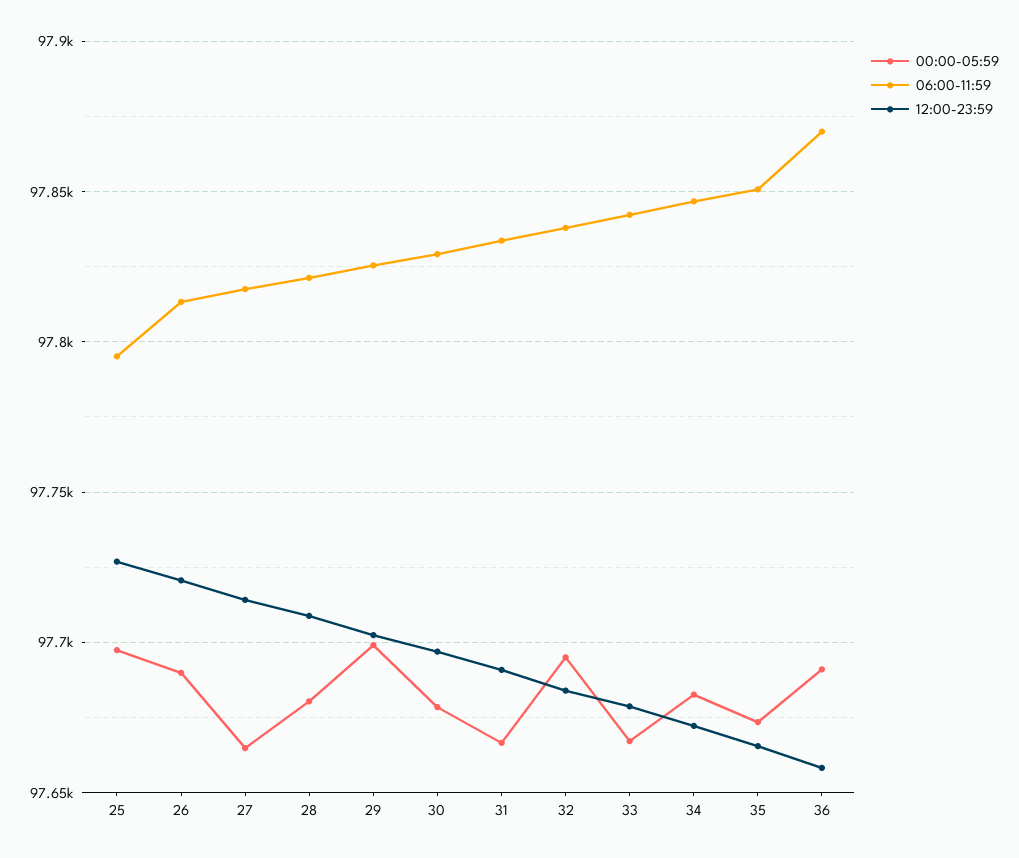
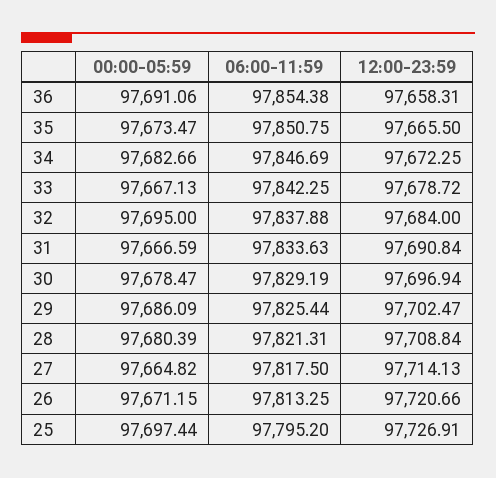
  {
    "00:00-05:59": {
      "25": 97697.44,
-     "26": 97690,
+     "26": 97671.15,
      "27": 97664.82,
      "28": 97680.39,
-     "29": 97700,
+     "29": 97686.09,
      "30": 97678.47,
      "31": 97666.59,
      "32": 97695,
      "33": 97667.13,
      "34": 97682.66,
      "35": 97673.47,
      "36": 97691.06
    },
    "06:00-11:59": {
      "25": 97795.2,
      "26": 97813.25,
      "27": 97817.5,
      "28": 97821.31,
      "29": 97825.44,
      "30": 97829.19,
      "31": 97833.63,
      "32": 97837.88,
      "33": 97842.25,
      "34": 97846.69,
      "35": 97850.75,
-     "36": 97870
+     "36": 97854.38
    },
    "12:00-23:59": {
      "25": 97726.91,
      "26": 97720.66,
      "27": 97714.13,
      "28": 97708.84,
      "29": 97702.47,
      "30": 97696.94,
      "31": 97690.84,
      "32": 97684,
      "33": 97678.72,
      "34": 97672.25,
      "35": 97665.5,
      "36": 97658.31
    }
  }

